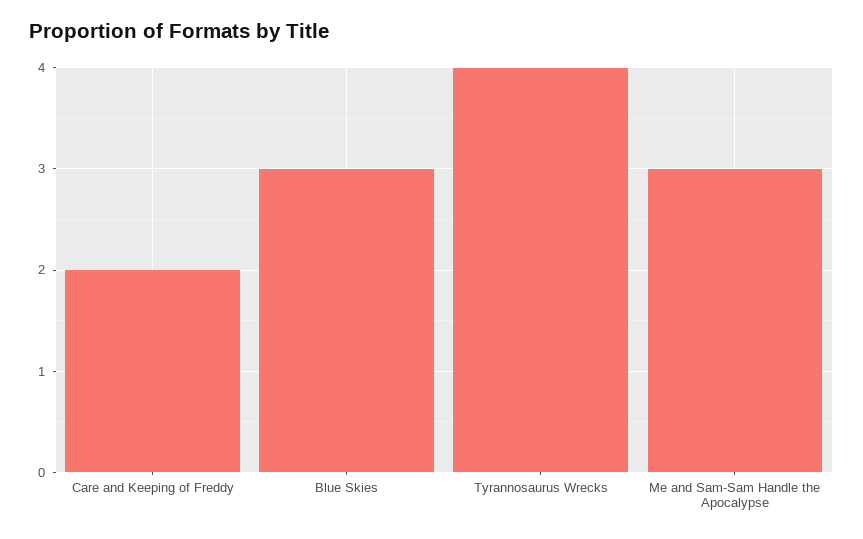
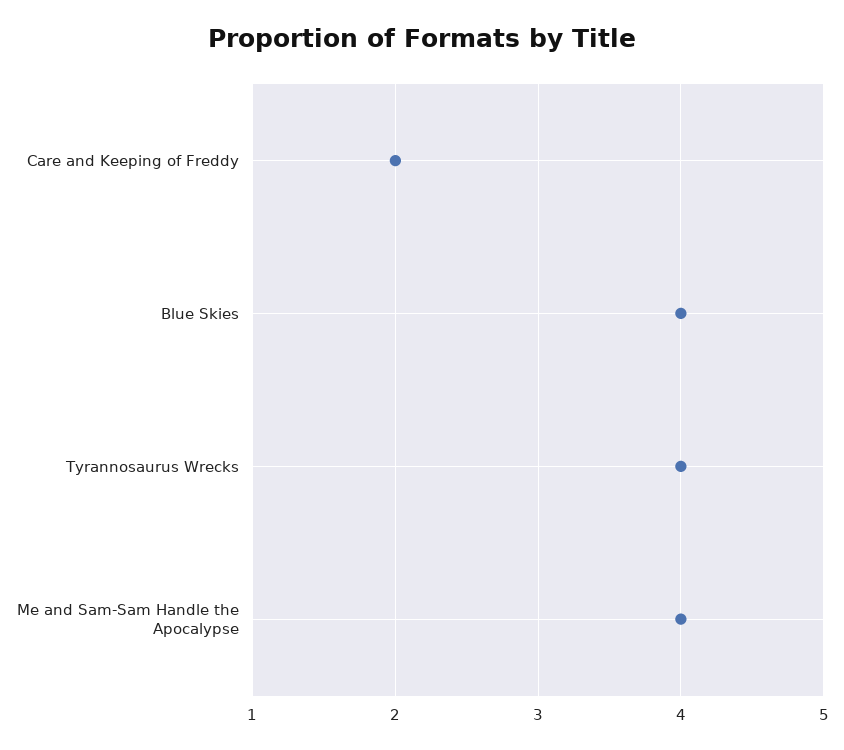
  {
    "Care and Keeping of Freddy": 2,
-   "Blue Skies": 3,
+   "Blue Skies": 4,
    "Tyrannosaurus Wrecks": 4,
-   "Me and Sam-Sam Handle the Apocalypse": 3
+   "Me and Sam-Sam Handle the Apocalypse": 4
  }

